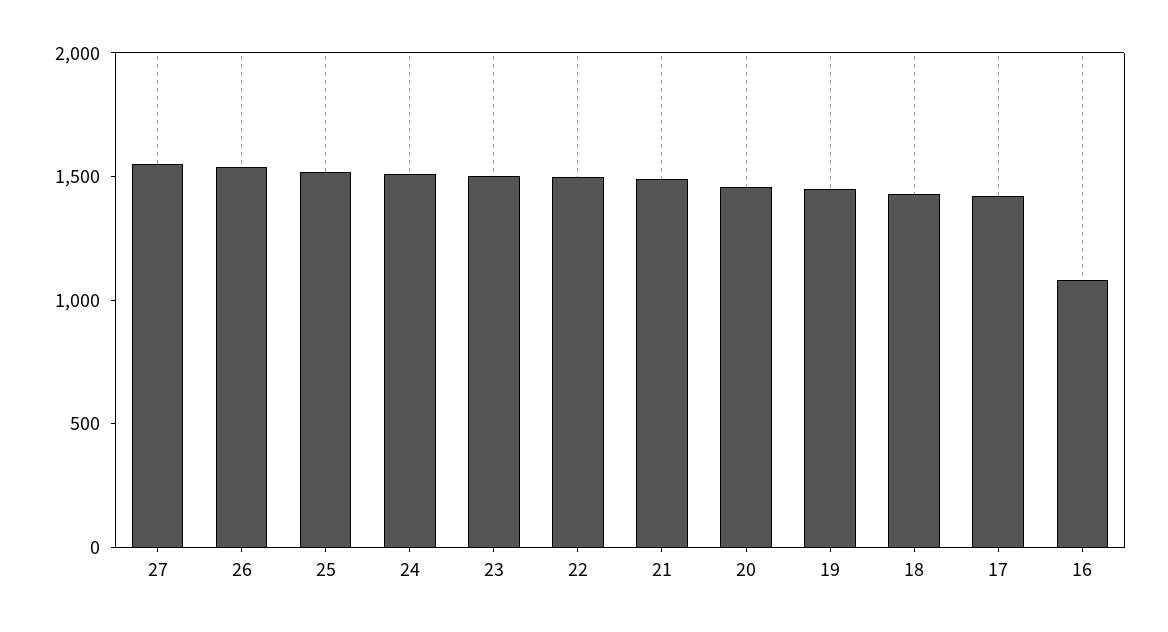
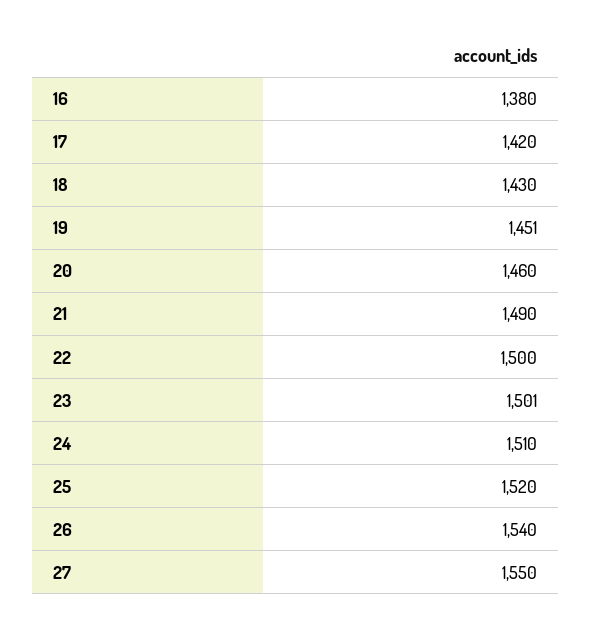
  {
    "27": 1550,
    "26": 1540,
    "25": 1520,
    "24": 1510,
    "23": 1501,
    "22": 1500,
    "21": 1490,
    "20": 1460,
    "19": 1451,
    "18": 1430,
    "17": 1420,
-   "16": 1100
+   "16": 1380
  }

